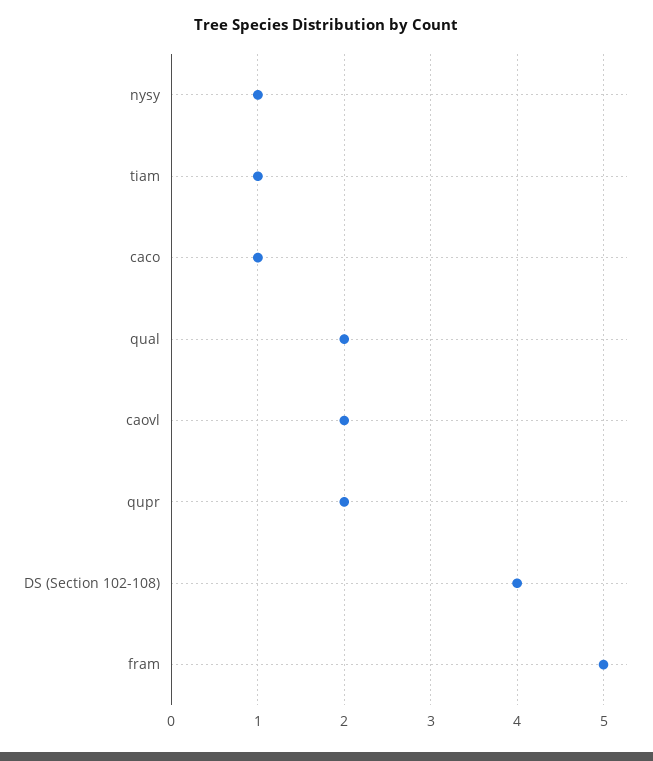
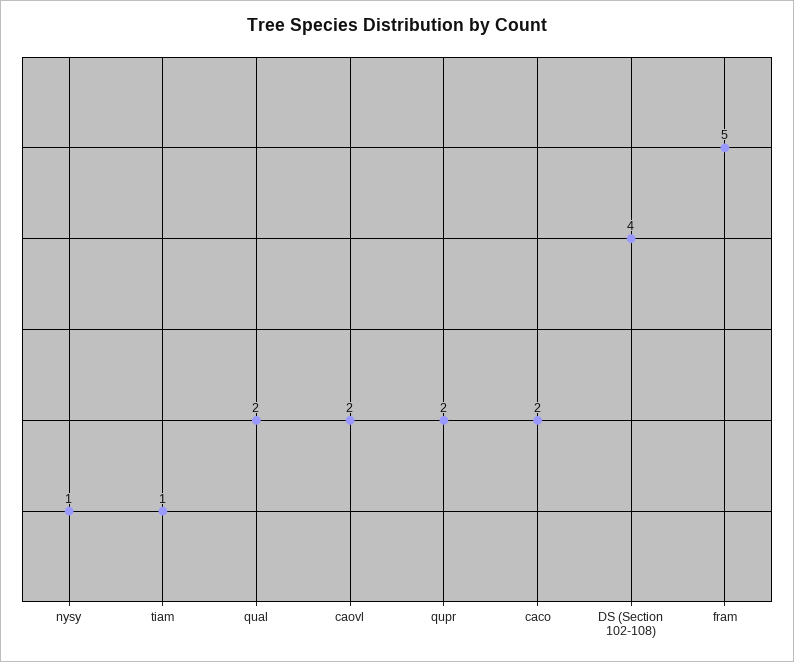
  {
    "nysy": 1,
    "tiam": 1,
-   "caco": 1,
+   "caco": 2,
    "qual": 2,
    "caovl": 2,
    "qupr": 2,
    "DS (Section 102-108)": 4,
    "fram": 5
  }

